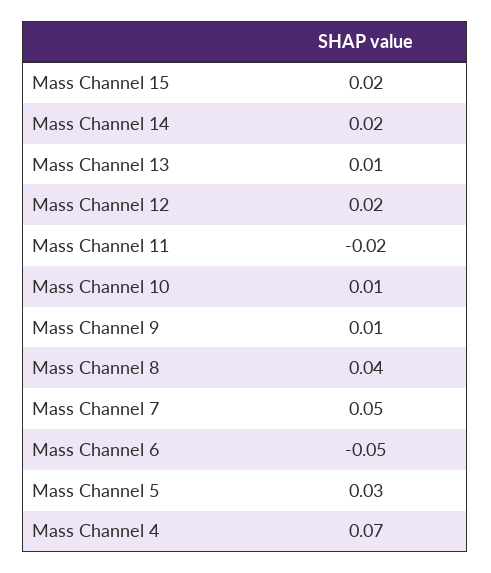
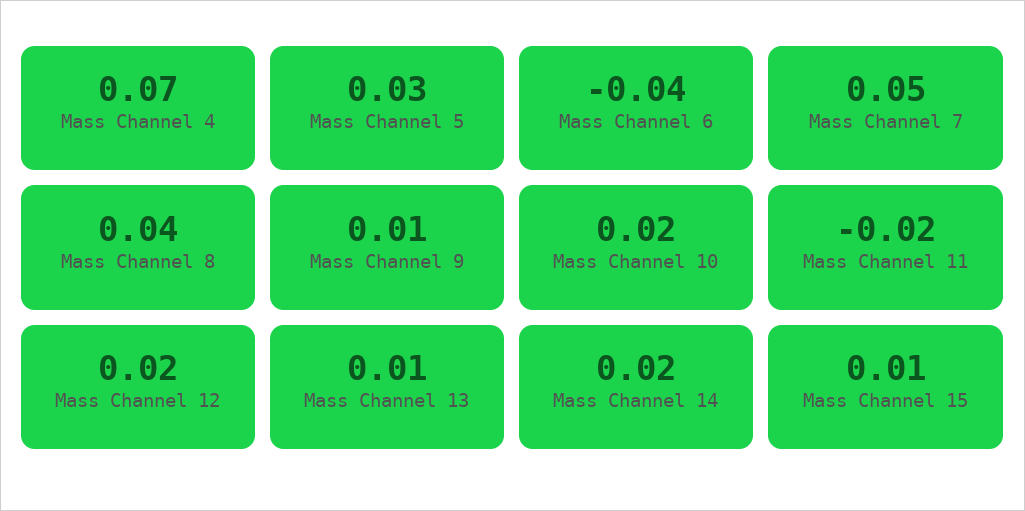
  {
-   "Mass Channel 15": 0.02,
+   "Mass Channel 15": 0.01,
    "Mass Channel 14": 0.02,
    "Mass Channel 13": 0.01,
    "Mass Channel 12": 0.02,
    "Mass Channel 11": -0.02,
-   "Mass Channel 10": 0.01,
+   "Mass Channel 10": 0.02,
    "Mass Channel 9": 0.01,
    "Mass Channel 8": 0.04,
    "Mass Channel 7": 0.05,
-   "Mass Channel 6": -0.05,
+   "Mass Channel 6": -0.04,
    "Mass Channel 5": 0.03,
    "Mass Channel 4": 0.07
  }

